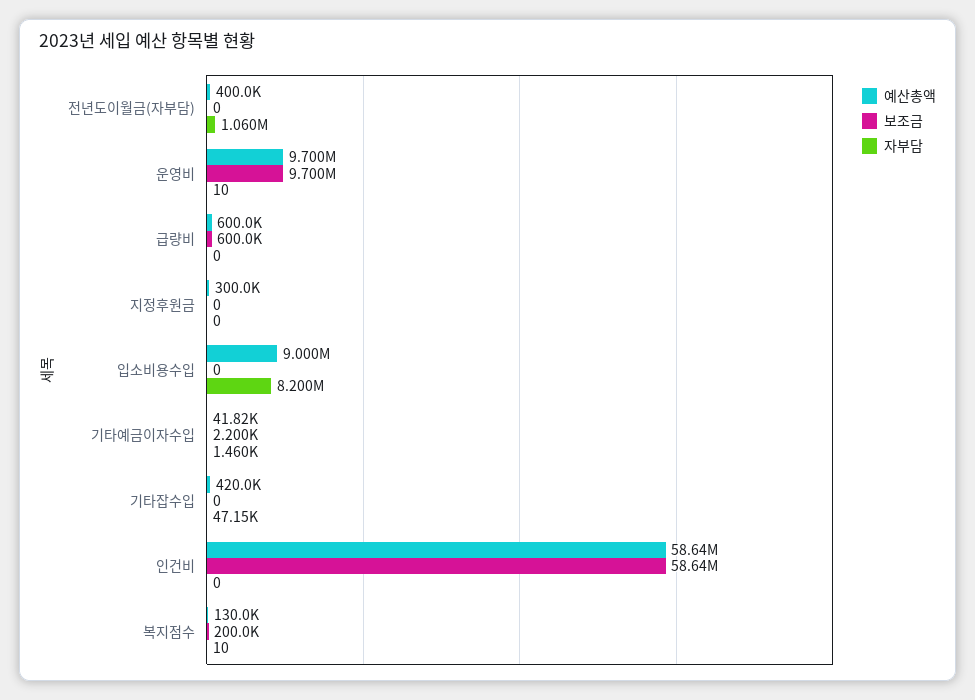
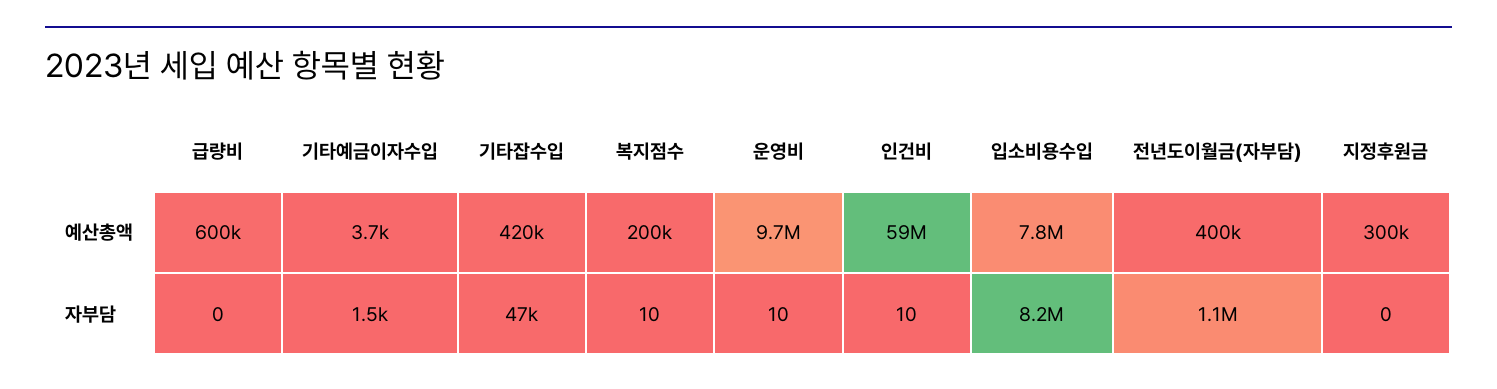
  {
    "예산총액": {
      "전년도이월금(자부담)": 400000,
      "운영비": 9700000,
      "급량비": 600000,
      "지정후원금": 300000,
-     "입소비용수입": 9000000,
+     "입소비용수입": 7800000,
-     "기타예금이자수입": 41820,
+     "기타예금이자수입": 3700,
      "기타잡수입": 420000,
      "인건비": 58640000,
-     "복지점수": 130000
+     "복지점수": 200000
    },
-   "보조금": {
-     "전년도이월금(자부담)": 0,
-     "운영비": 9700000,
-     "급량비": 600000,
-     "지정후원금": 0,
-     "입소비용수입": 0,
-     "기타예금이자수입": 2200,
-     "기타잡수입": 0,
-     "인건비": 58640000,
-     "복지점수": 200000
-   },
    "자부담": {
      "전년도이월금(자부담)": 1060000,
      "운영비": 10,
      "급량비": 0,
      "지정후원금": 0,
      "입소비용수입": 8200000,
      "기타예금이자수입": 1460,
      "기타잡수입": 47150,
-     "인건비": 0,
+     "인건비": 10,
      "복지점수": 10
    }
  }

